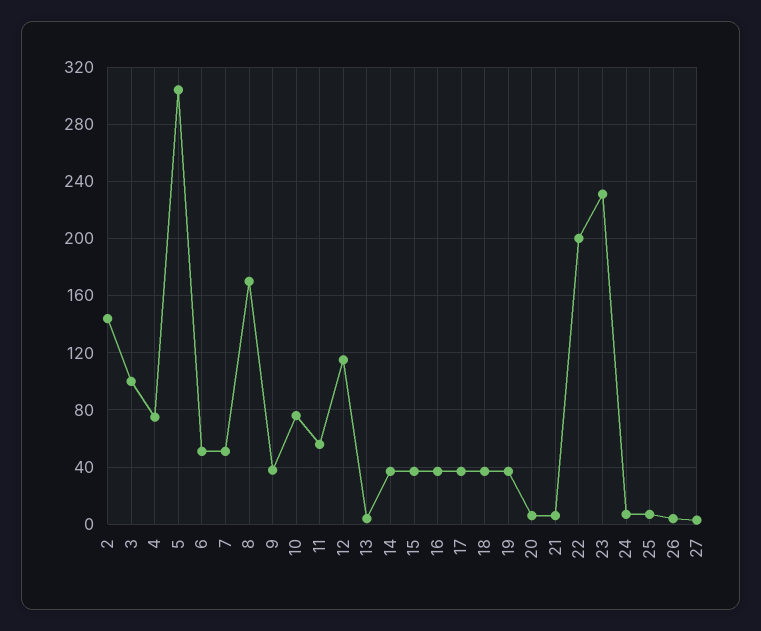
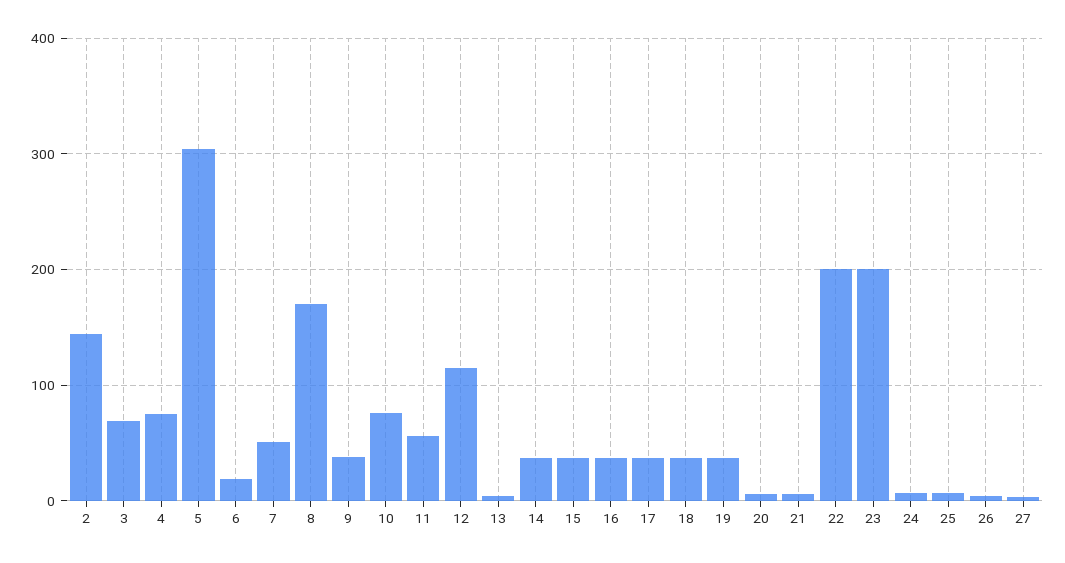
  {
    "2": 145,
-   "3": 100,
+   "3": 70,
    "4": 75,
    "5": 305,
-   "6": 50,
+   "6": 20,
    "7": 50,
    "8": 170,
    "9": 40,
    "10": 75,
    "11": 55,
    "12": 115,
    "13": 5,
    "14": 35,
    "15": 35,
    "16": 35,
    "17": 35,
    "18": 35,
    "19": 35,
    "20": 5,
    "21": 5,
    "22": 200,
-   "23": 230,
+   "23": 200,
    "24": 5,
    "25": 5,
    "26": 5,
    "27": 5
  }

